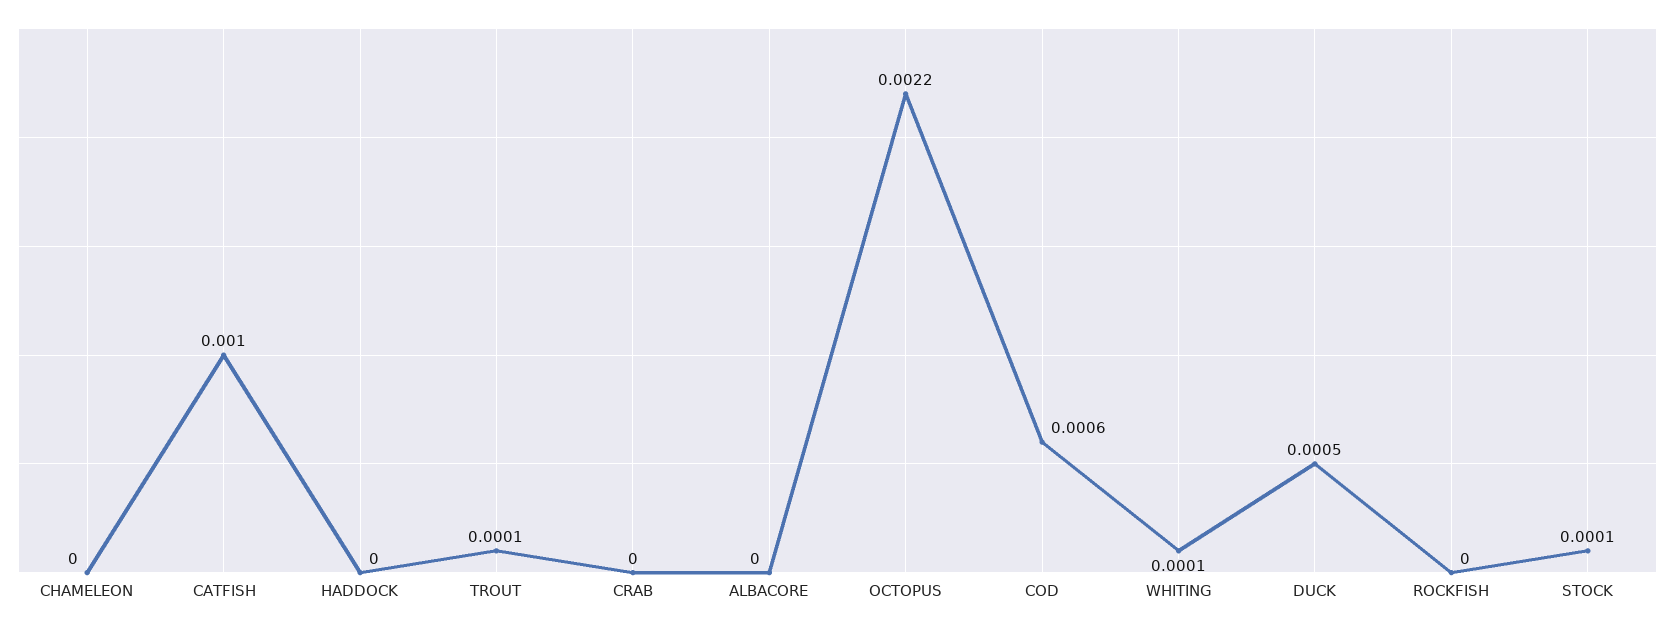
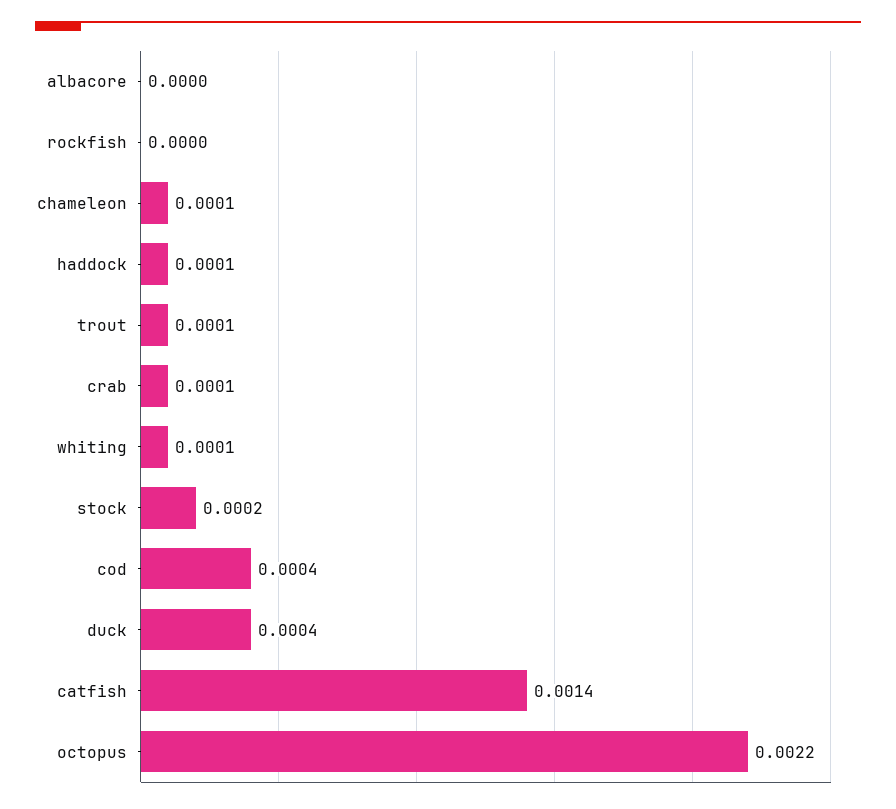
  {
-   "CHAMELEON": 0,
+   "CHAMELEON": 0.0001,
-   "CATFISH": 0.001,
+   "CATFISH": 0.0014,
-   "HADDOCK": 0,
+   "HADDOCK": 0.0001,
    "TROUT": 0.0001,
-   "CRAB": 0,
+   "CRAB": 0.0001,
    "ALBACORE": 0,
    "OCTOPUS": 0.0022,
-   "COD": 0.0006,
+   "COD": 0.0004,
    "WHITING": 0.0001,
-   "DUCK": 0.0005,
+   "DUCK": 0.0004,
    "ROCKFISH": 0,
-   "STOCK": 0.0001
+   "STOCK": 0.0002
  }

